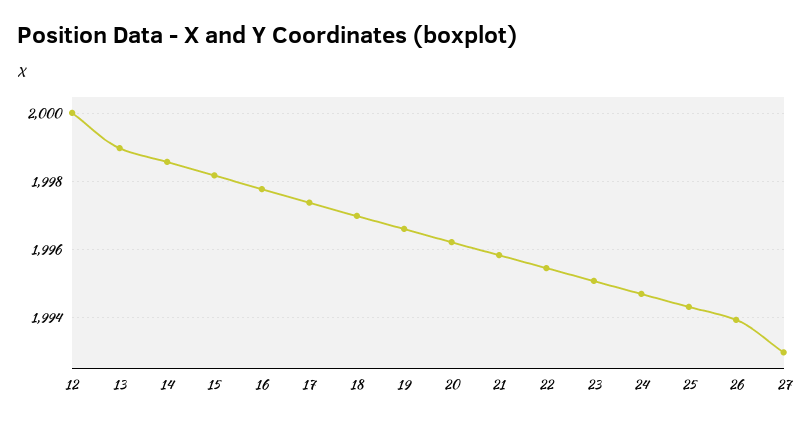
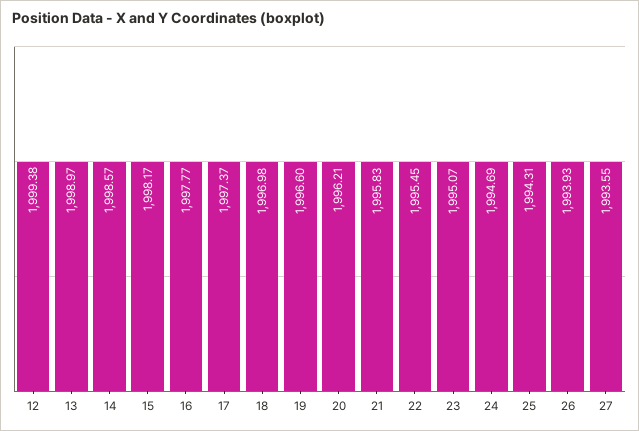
  {
-   "12": 2000,
+   "12": 1999.38,
    "13": 1998.97,
    "14": 1998.57,
    "15": 1998.17,
    "16": 1997.77,
    "17": 1997.37,
    "18": 1996.98,
    "19": 1996.6,
    "20": 1996.21,
    "21": 1995.83,
    "22": 1995.45,
    "23": 1995.07,
    "24": 1994.69,
    "25": 1994.31,
    "26": 1993.93,
-   "27": 1993
+   "27": 1993.55
  }

